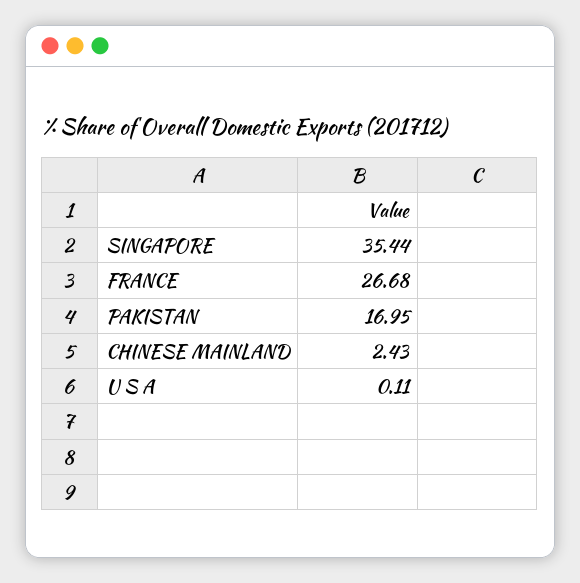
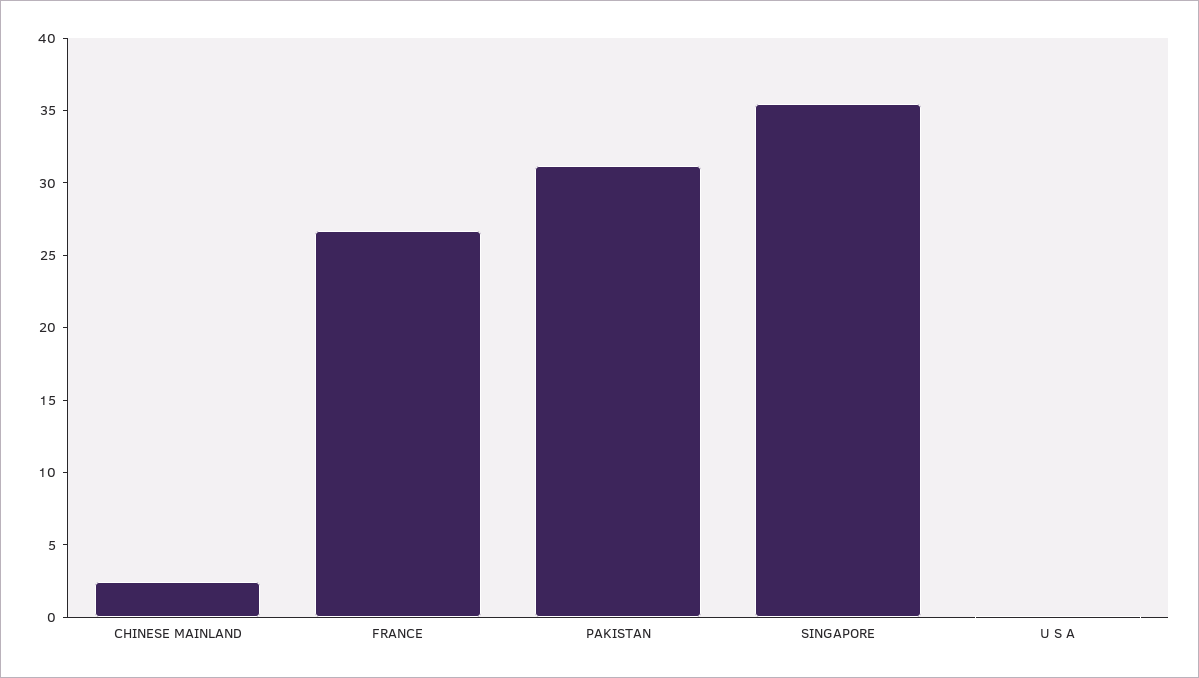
  {
    "SINGAPORE": 35.44,
    "FRANCE": 26.68,
-   "PAKISTAN": 16.95,
+   "PAKISTAN": 31,
    "CHINESE MAINLAND": 2.43,
    "U S A": 0.11
  }

